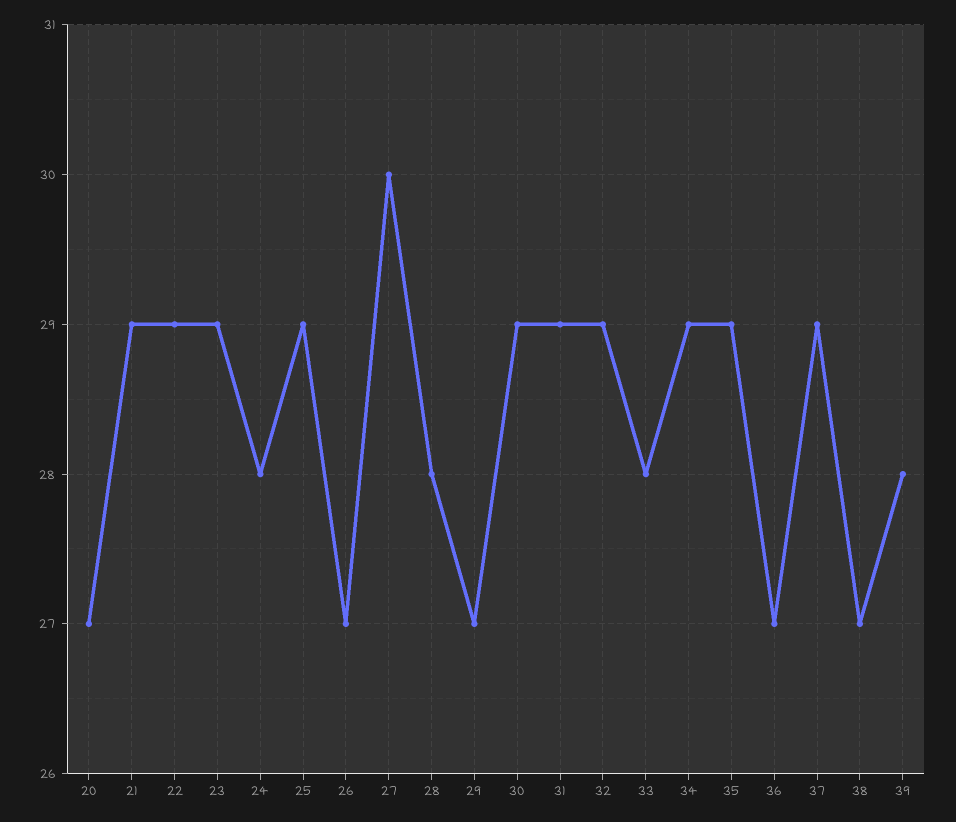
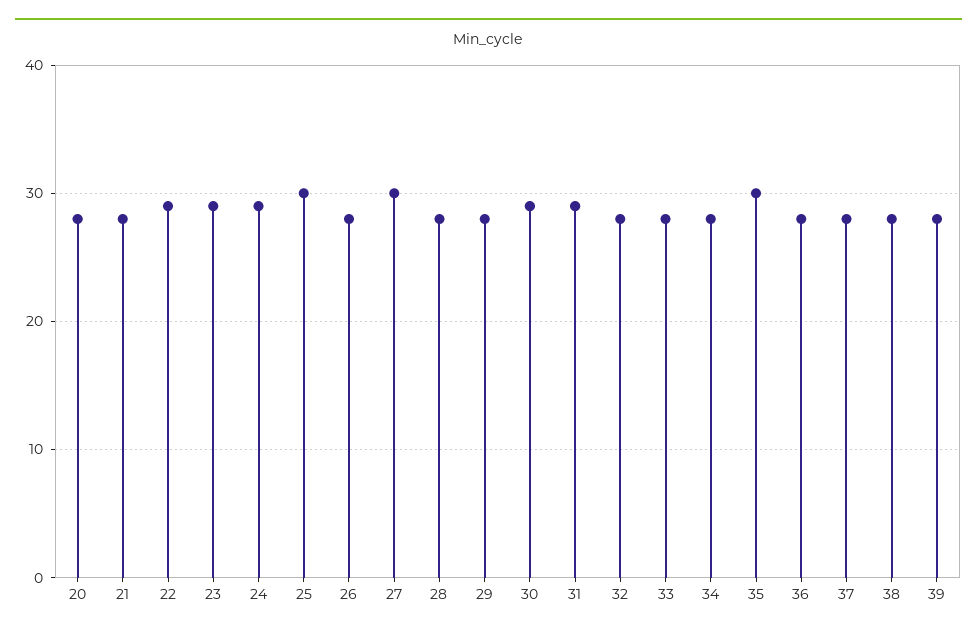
  {
-   "20": 27,
+   "20": 28,
-   "21": 29,
+   "21": 28,
    "22": 29,
    "23": 29,
-   "24": 28,
+   "24": 29,
-   "25": 29,
+   "25": 30,
-   "26": 27,
+   "26": 28,
    "27": 30,
    "28": 28,
-   "29": 27,
+   "29": 28,
    "30": 29,
    "31": 29,
-   "32": 29,
+   "32": 28,
    "33": 28,
-   "34": 29,
+   "34": 28,
-   "35": 29,
+   "35": 30,
-   "36": 27,
+   "36": 28,
-   "37": 29,
+   "37": 28,
-   "38": 27,
+   "38": 28,
    "39": 28
  }

